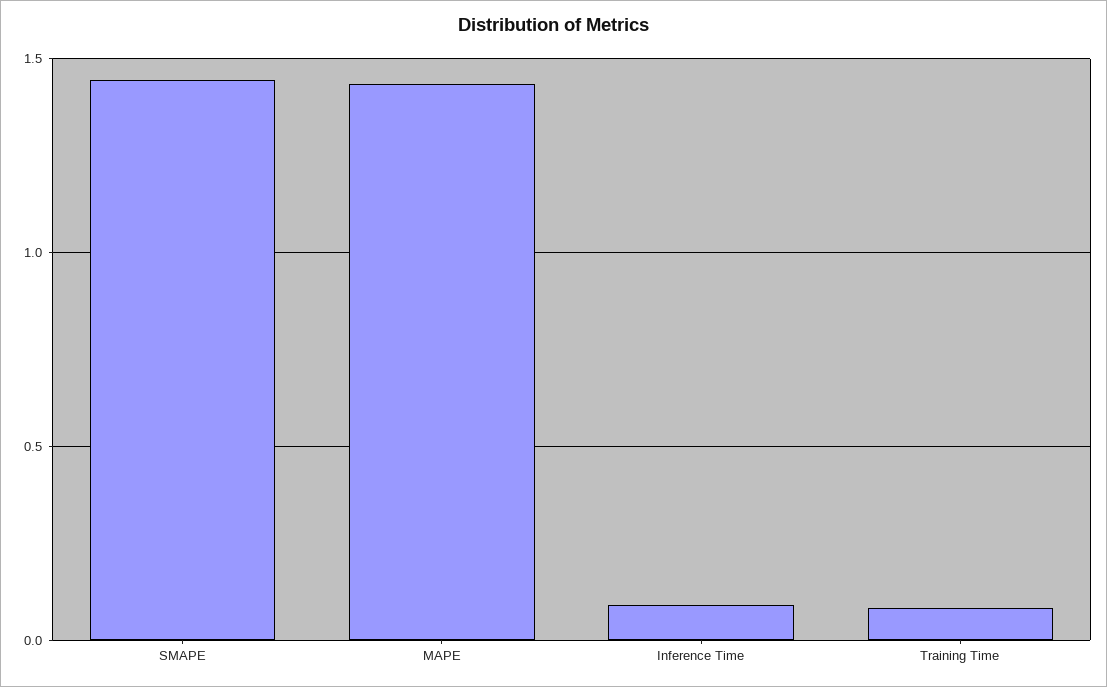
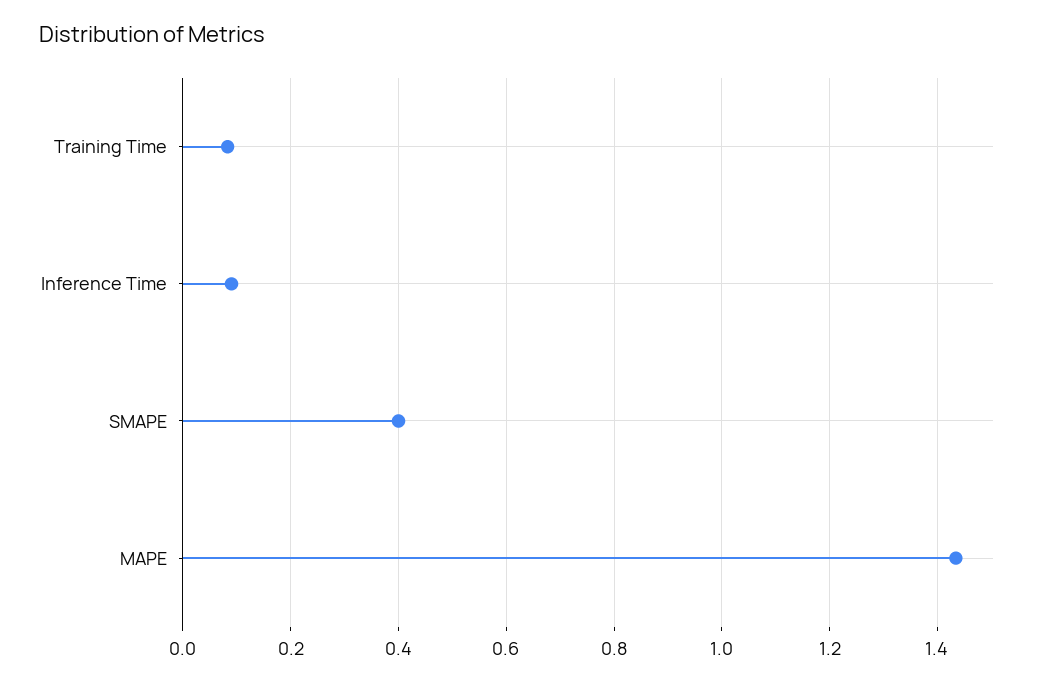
  {
-   "SMAPE": 1.45,
+   "SMAPE": 0.4,
    "MAPE": 1.44,
    "Inference Time": 0.1,
    "Training Time": 0.08
  }

